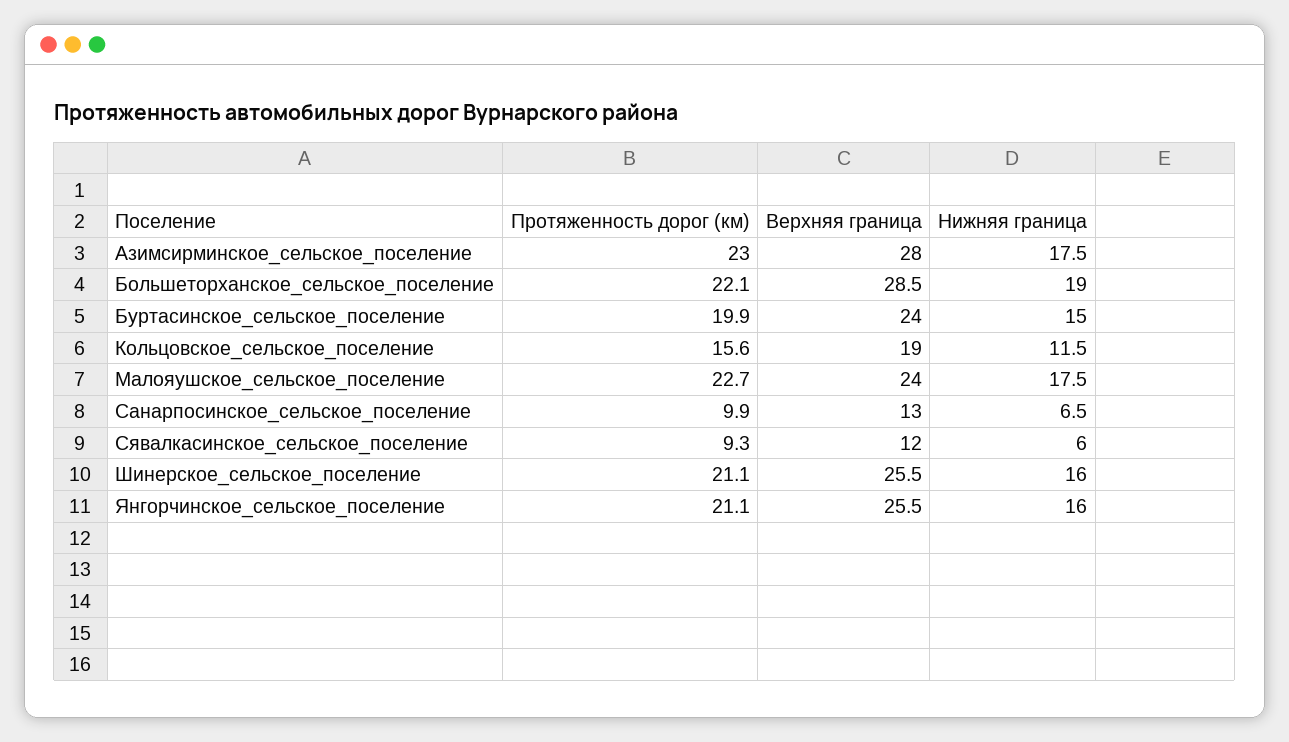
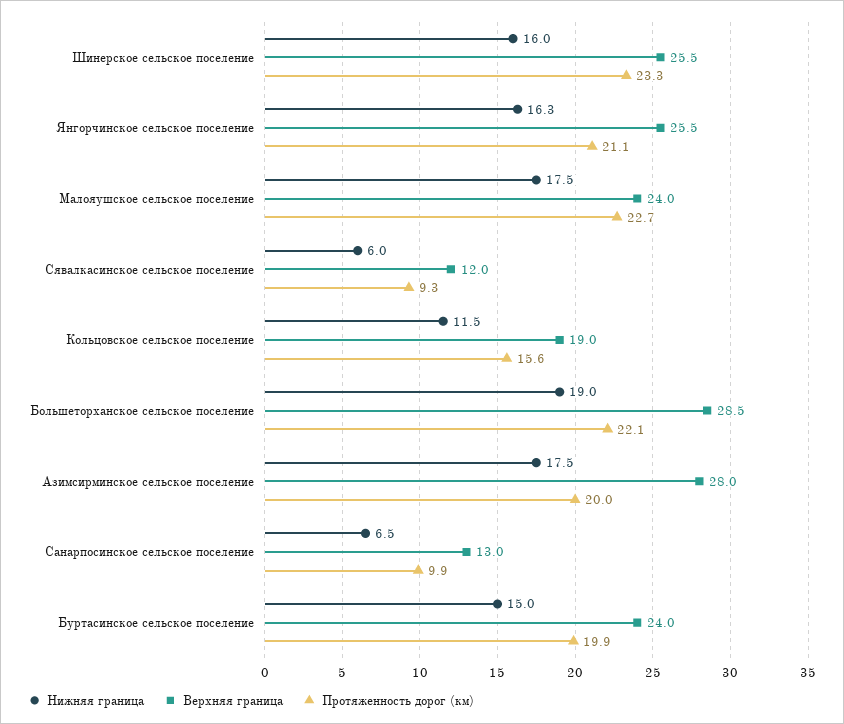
  {
    "Протяженность дорог (км)": {
-     "Азимсирминское_сельское_поселение": 23,
+     "Азимсирминское_сельское_поселение": 20,
      "Большеторханское_сельское_поселение": 22.1,
      "Буртасинское_сельское_поселение": 19.9,
      "Кольцовское_сельское_поселение": 15.6,
      "Малояушское_сельское_поселение": 22.7,
      "Санарпосинское_сельское_поселение": 9.9,
      "Сявалкасинское_сельское_поселение": 9.3,
-     "Шинерское_сельское_поселение": 21.1,
+     "Шинерское_сельское_поселение": 23.3,
      "Янгорчинское_сельское_поселение": 21.1
    },
    "Верхняя граница": {
      "Азимсирминское_сельское_поселение": 28,
      "Большеторханское_сельское_поселение": 28.5,
      "Буртасинское_сельское_поселение": 24,
      "Кольцовское_сельское_поселение": 19,
      "Малояушское_сельское_поселение": 24,
      "Санарпосинское_сельское_поселение": 13,
      "Сявалкасинское_сельское_поселение": 12,
      "Шинерское_сельское_поселение": 25.5,
      "Янгорчинское_сельское_поселение": 25.5
    },
    "Нижняя граница": {
      "Азимсирминское_сельское_поселение": 17.5,
      "Большеторханское_сельское_поселение": 19,
      "Буртасинское_сельское_поселение": 15,
      "Кольцовское_сельское_поселение": 11.5,
      "Малояушское_сельское_поселение": 17.5,
      "Санарпосинское_сельское_поселение": 6.5,
      "Сявалкасинское_сельское_поселение": 6,
      "Шинерское_сельское_поселение": 16,
-     "Янгорчинское_сельское_поселение": 16
+     "Янгорчинское_сельское_поселение": 16.3
    }
  }

